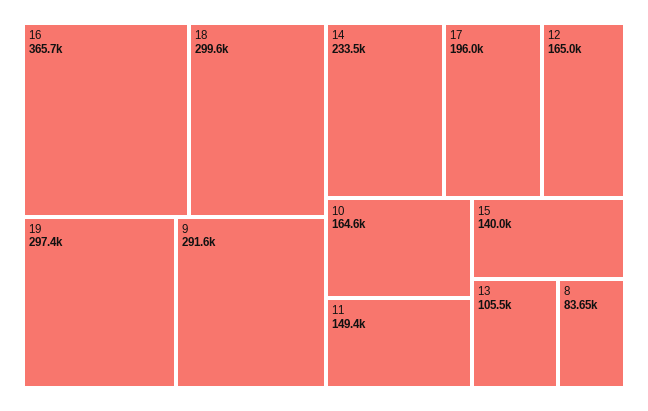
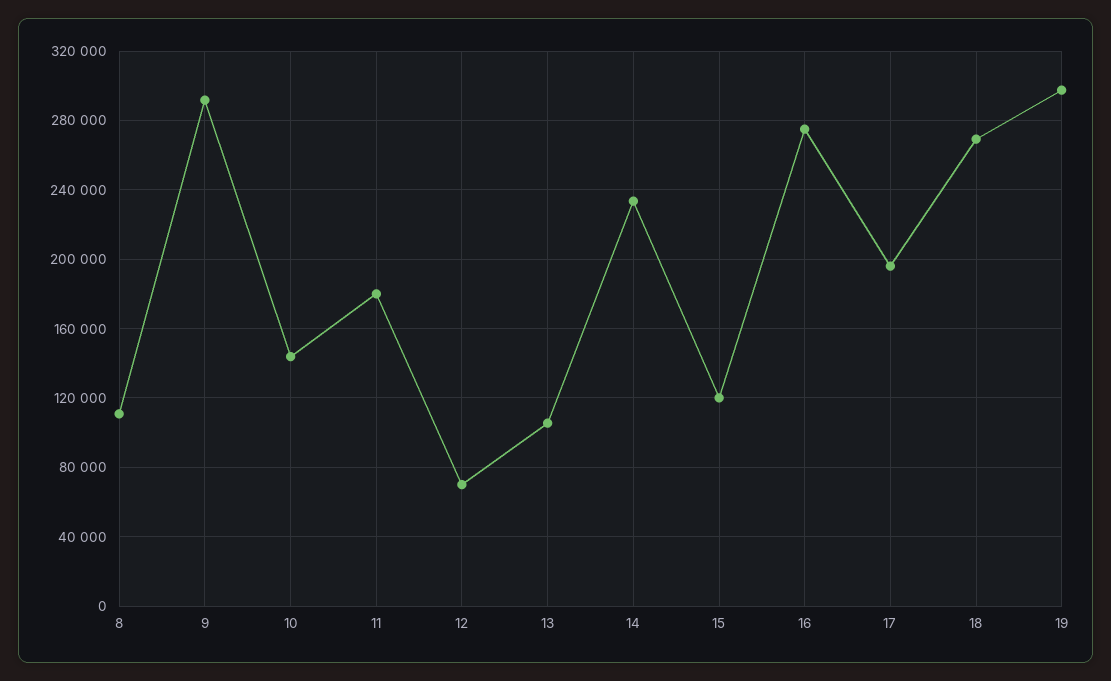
  {
-   "16": 365700,
+   "16": 275000,
-   "18": 299600,
+   "18": 270000,
    "19": 297400,
    "9": 291600,
    "14": 233500,
    "17": 196000,
-   "12": 165000,
+   "12": 70000,
-   "10": 164600,
+   "10": 145000,
-   "11": 149400,
+   "11": 180000,
-   "15": 140000,
+   "15": 120000,
    "13": 105500,
-   "8": 83650
+   "8": 110000
  }

